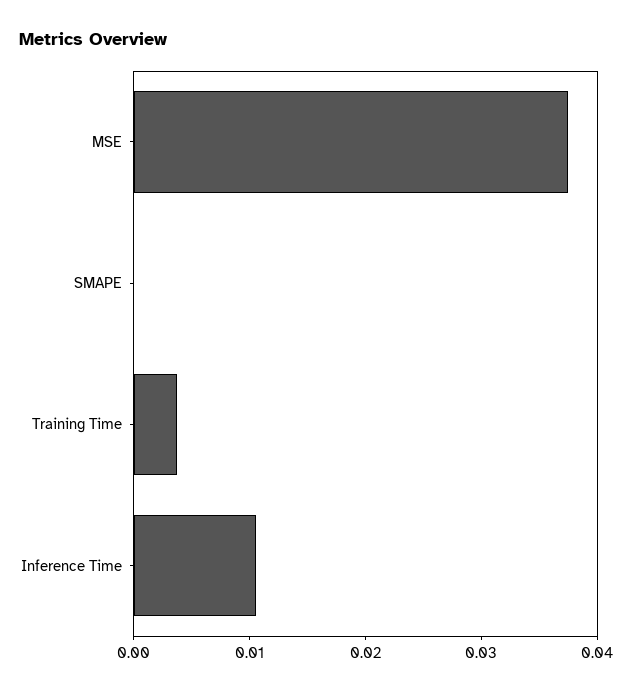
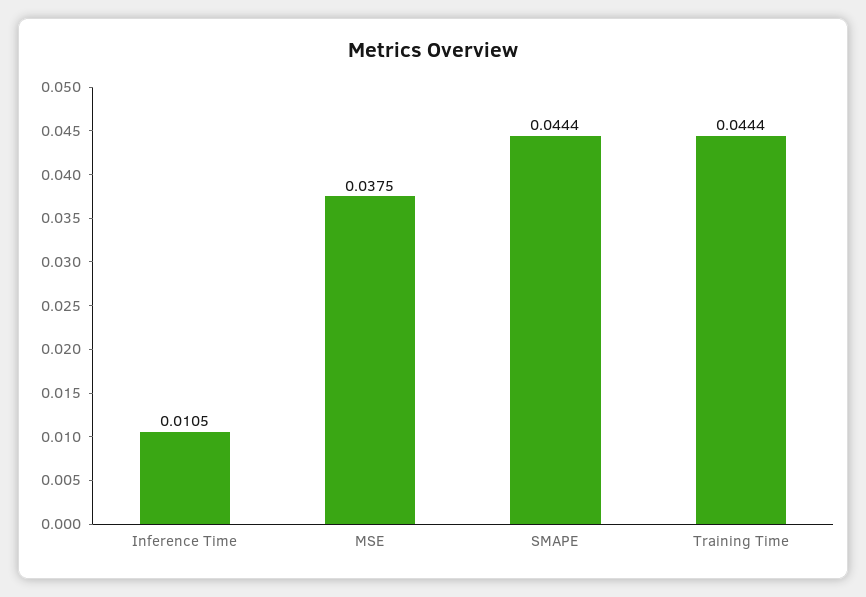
  {
    "MSE": 0.0375,
-   "SMAPE": 0,
+   "SMAPE": 0.0444,
-   "Training Time": 0.004,
+   "Training Time": 0.0444,
    "Inference Time": 0.0105
  }

